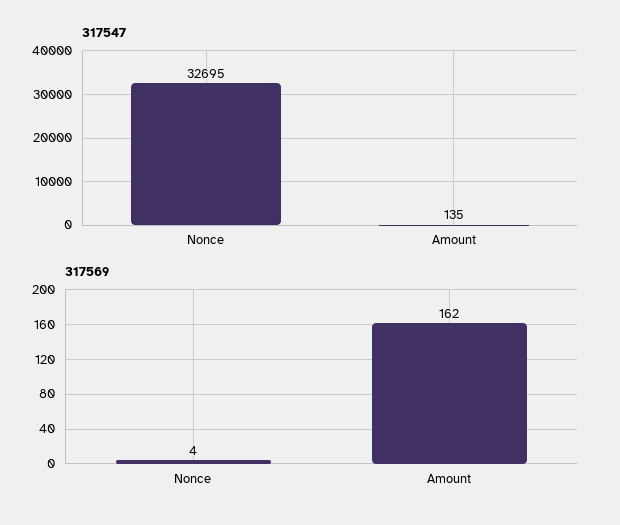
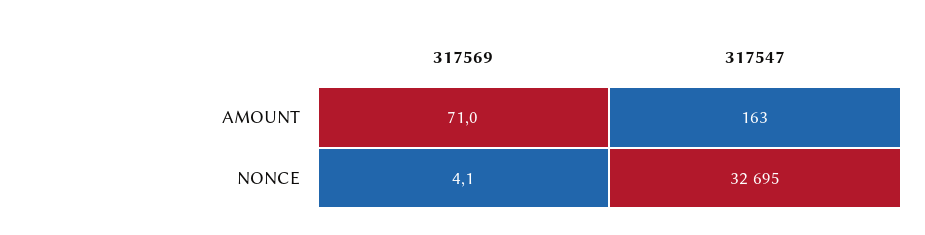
  {
    "317547": {
      "Nonce": 32695,
-     "Amount": 135
+     "Amount": 163
    },
    "317569": {
      "Nonce": 4.1,
-     "Amount": 162
+     "Amount": 71
    }
  }

